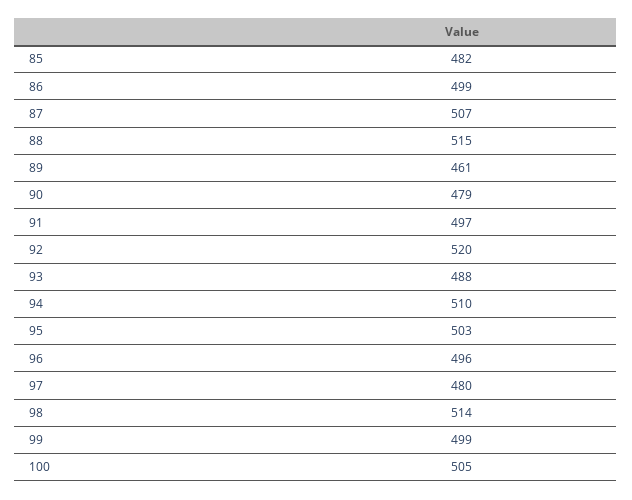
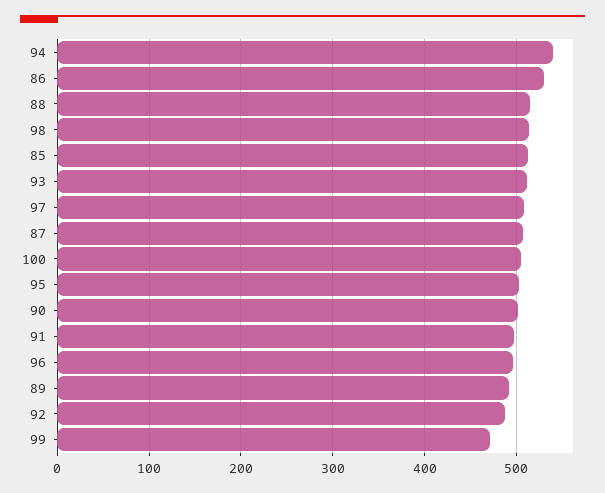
  {
-   "85": 482,
+   "85": 510,
-   "86": 499,
+   "86": 530,
    "87": 507,
    "88": 515,
-   "89": 461,
+   "89": 490,
-   "90": 479,
+   "90": 500,
    "91": 497,
-   "92": 520,
+   "92": 490,
-   "93": 488,
+   "93": 510,
-   "94": 510,
+   "94": 540,
    "95": 503,
    "96": 496,
-   "97": 480,
+   "97": 510,
    "98": 514,
-   "99": 499,
+   "99": 470,
    "100": 505
  }

